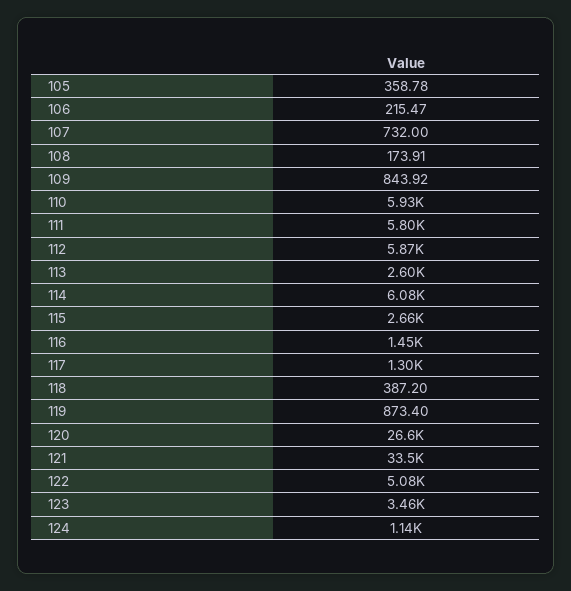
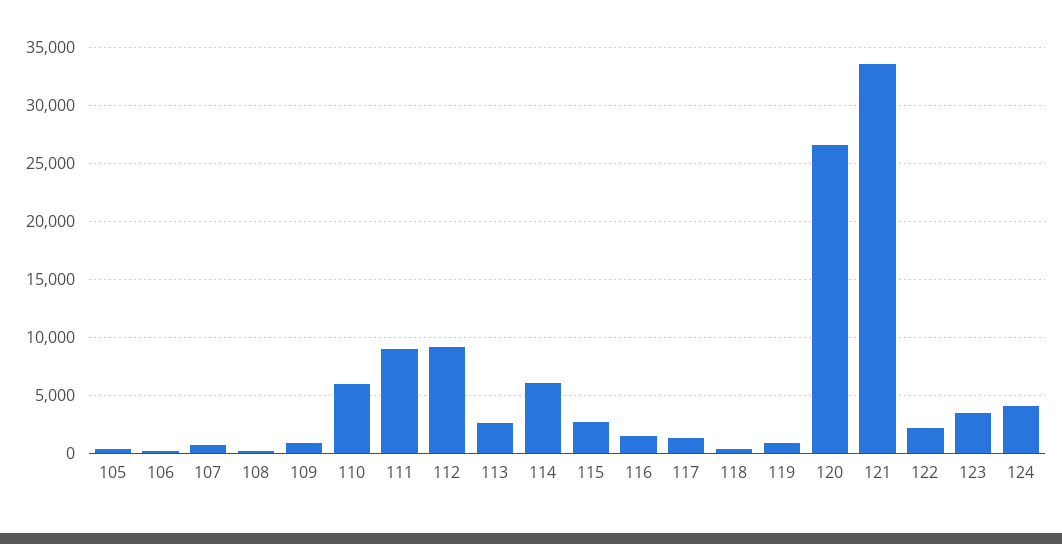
  {
    "105": 358.78,
    "106": 215.47,
    "107": 732,
    "108": 173.91,
    "109": 843.92,
    "110": 5930,
-   "111": 5800,
+   "111": 9000,
-   "112": 5870,
+   "112": 9000,
    "113": 2600,
    "114": 6080,
    "115": 2660,
    "116": 1450,
    "117": 1300,
    "118": 387.2,
    "119": 873.4,
    "120": 26600,
    "121": 33500,
-   "122": 5080,
+   "122": 2000,
    "123": 3460,
-   "124": 1140
+   "124": 4000
  }

